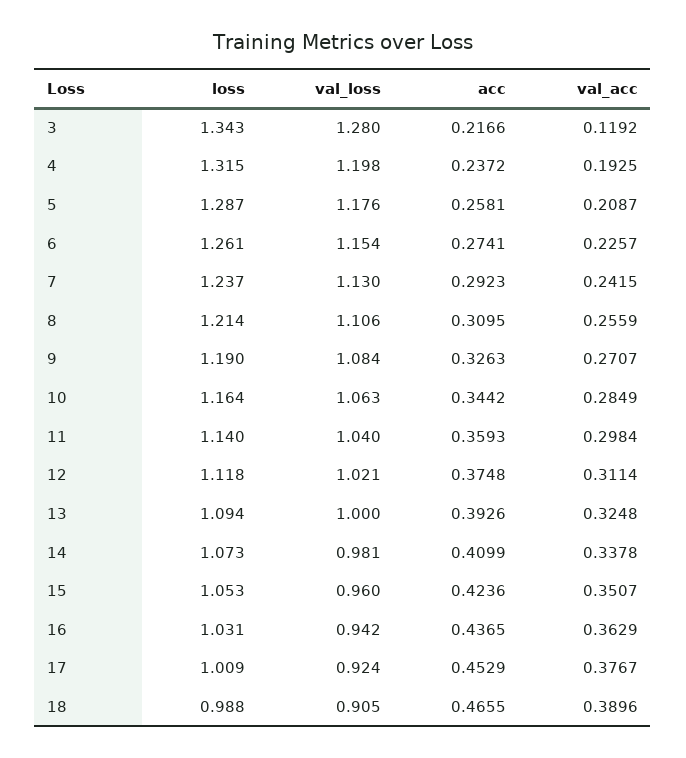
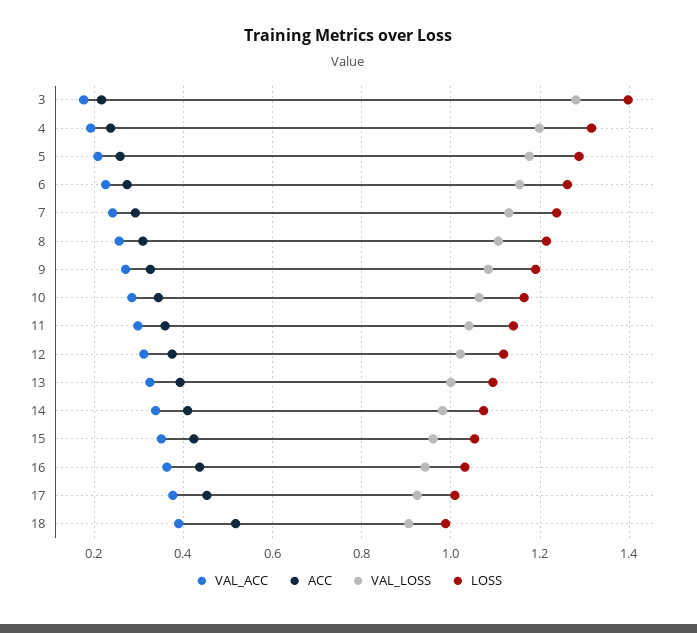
  {
    "loss": {
-     "3": 1.343,
+     "3": 1.4,
      "4": 1.315,
      "5": 1.287,
      "6": 1.261,
      "7": 1.237,
      "8": 1.214,
      "9": 1.19,
      "10": 1.164,
      "11": 1.14,
      "12": 1.118,
      "13": 1.094,
      "14": 1.073,
      "15": 1.053,
      "16": 1.031,
      "17": 1.009,
      "18": 0.988
    },
    "val_loss": {
      "3": 1.28,
      "4": 1.198,
      "5": 1.176,
      "6": 1.154,
      "7": 1.13,
      "8": 1.106,
      "9": 1.084,
      "10": 1.063,
      "11": 1.04,
      "12": 1.021,
      "13": 1,
      "14": 0.981,
      "15": 0.96,
      "16": 0.942,
      "17": 0.924,
      "18": 0.905
    },
    "acc": {
      "3": 0.2166,
      "4": 0.2372,
      "5": 0.2581,
      "6": 0.2741,
      "7": 0.2923,
      "8": 0.3095,
      "9": 0.3263,
      "10": 0.3442,
      "11": 0.3593,
      "12": 0.3748,
      "13": 0.3926,
      "14": 0.4099,
      "15": 0.4236,
      "16": 0.4365,
      "17": 0.4529,
-     "18": 0.4655
+     "18": 0.52
    },
    "val_acc": {
-     "3": 0.1192,
+     "3": 0.18,
      "4": 0.1925,
      "5": 0.2087,
      "6": 0.2257,
      "7": 0.2415,
      "8": 0.2559,
      "9": 0.2707,
      "10": 0.2849,
      "11": 0.2984,
      "12": 0.3114,
      "13": 0.3248,
      "14": 0.3378,
      "15": 0.3507,
      "16": 0.3629,
      "17": 0.3767,
      "18": 0.3896
    }
  }

